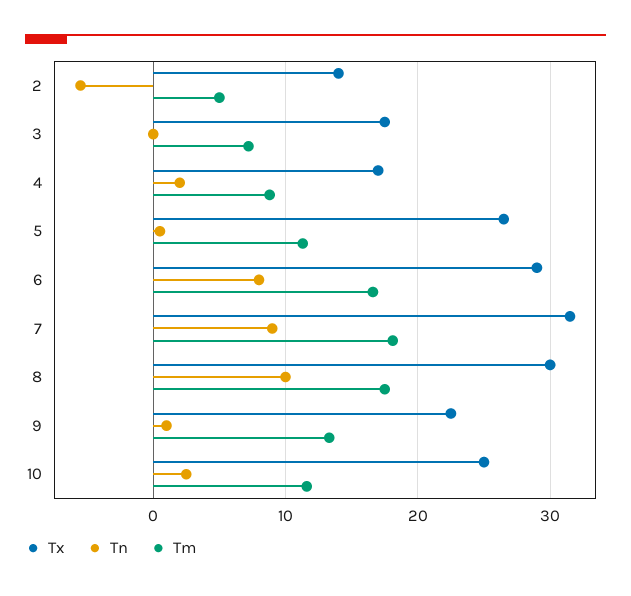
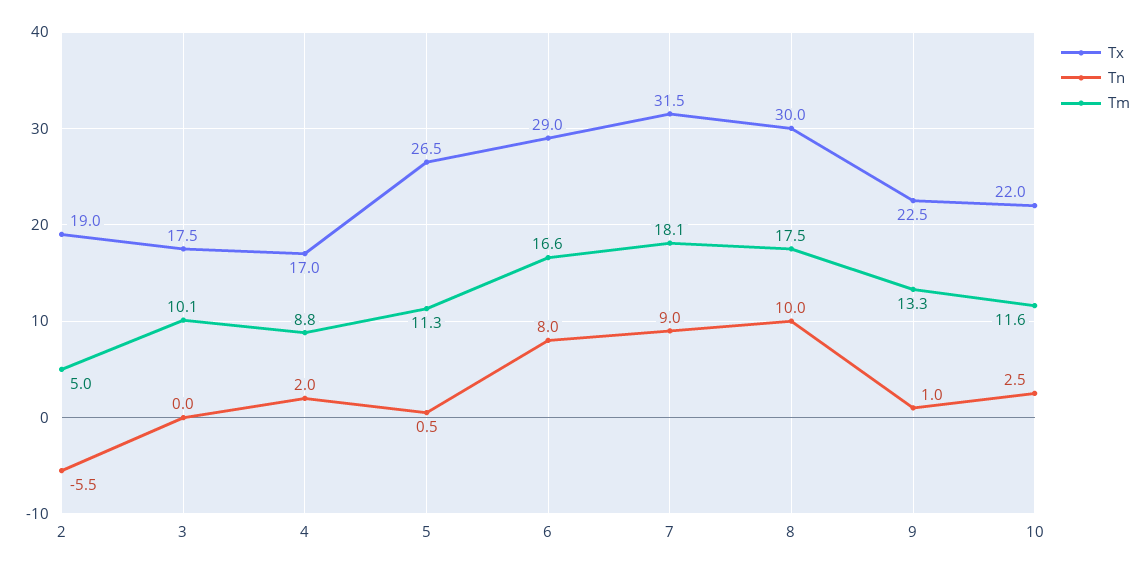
  {
    "Tx": {
-     "2": 14,
+     "2": 19,
      "3": 17.5,
      "4": 17,
      "5": 26.5,
      "6": 29,
      "7": 31.5,
      "8": 30,
      "9": 22.5,
-     "10": 25
+     "10": 22
    },
    "Tn": {
      "2": -5.5,
      "3": 0,
      "4": 2,
      "5": 0.5,
      "6": 8,
      "7": 9,
      "8": 10,
      "9": 1,
      "10": 2.5
    },
    "Tm": {
      "2": 5,
-     "3": 7,
+     "3": 10.1,
      "4": 8.8,
      "5": 11.3,
      "6": 16.6,
      "7": 18.1,
      "8": 17.5,
      "9": 13.3,
      "10": 11.6
    }
  }

